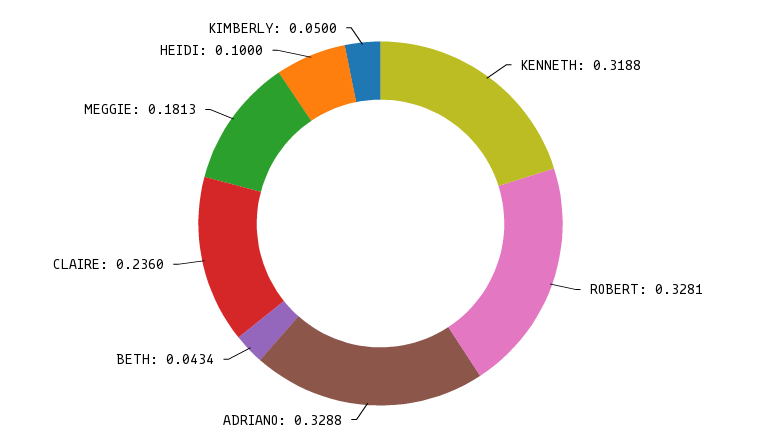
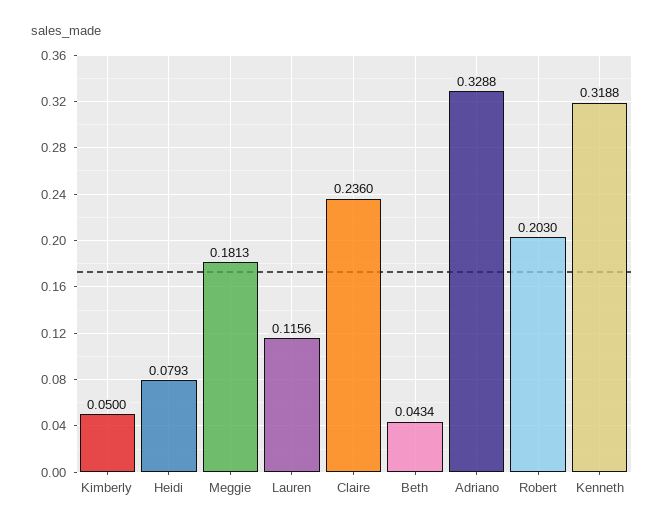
  {
    "KENNETH": 0.3188,
-   "ROBERT": 0.3281,
+   "ROBERT": 0.203,
    "ADRIANO": 0.3288,
    "BETH": 0.0434,
    "CLAIRE": 0.236,
    "MEGGIE": 0.1813,
-   "HEIDI": 0.1,
+   "HEIDI": 0.0793,
-   "KIMBERLY": 0.05
+   "KIMBERLY": 0.05,
+   "Lauren": 0.1156
  }

